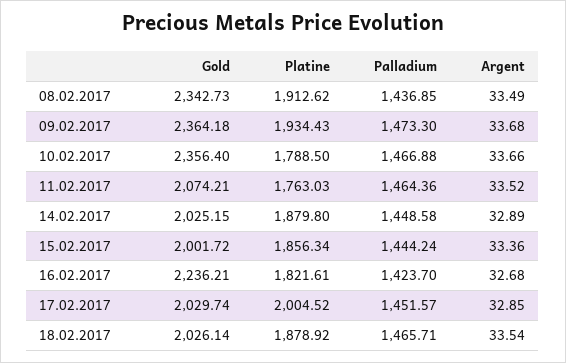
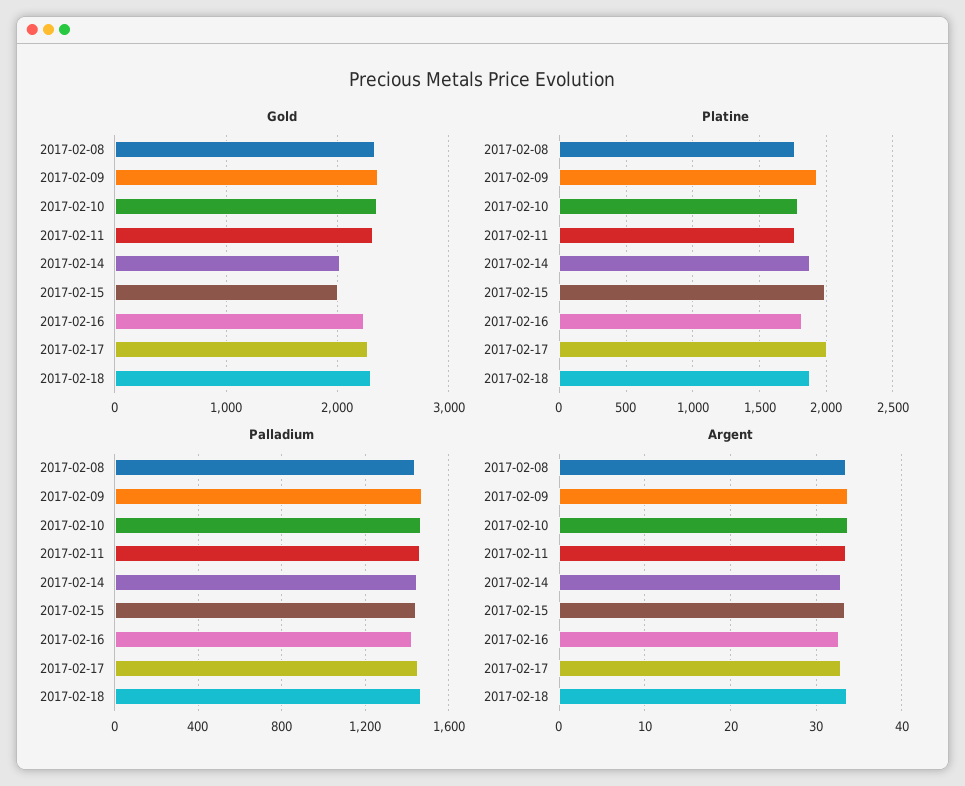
  {
    "Gold": {
      "08.02.2017": 2342.73,
      "09.02.2017": 2364.18,
      "10.02.2017": 2356.4,
-     "11.02.2017": 2074.21,
+     "11.02.2017": 2300,
      "14.02.2017": 2025.15,
      "15.02.2017": 2001.72,
      "16.02.2017": 2236.21,
-     "17.02.2017": 2029.74,
+     "17.02.2017": 2300,
-     "18.02.2017": 2026.14
+     "18.02.2017": 2300
    },
    "Platine": {
-     "08.02.2017": 1912.62,
+     "08.02.2017": 1750,
      "09.02.2017": 1934.43,
      "10.02.2017": 1788.5,
      "11.02.2017": 1763.03,
      "14.02.2017": 1879.8,
-     "15.02.2017": 1856.34,
+     "15.02.2017": 2000,
      "16.02.2017": 1821.61,
      "17.02.2017": 2004.52,
      "18.02.2017": 1878.92
    },
    "Palladium": {
      "08.02.2017": 1436.85,
      "09.02.2017": 1473.3,
      "10.02.2017": 1466.88,
      "11.02.2017": 1464.36,
      "14.02.2017": 1448.58,
      "15.02.2017": 1444.24,
      "16.02.2017": 1423.7,
      "17.02.2017": 1451.57,
      "18.02.2017": 1465.71
    },
    "Argent": {
      "08.02.2017": 33.49,
      "09.02.2017": 33.68,
      "10.02.2017": 33.66,
      "11.02.2017": 33.52,
      "14.02.2017": 32.89,
      "15.02.2017": 33.36,
      "16.02.2017": 32.68,
      "17.02.2017": 32.85,
      "18.02.2017": 33.54
    }
  }

